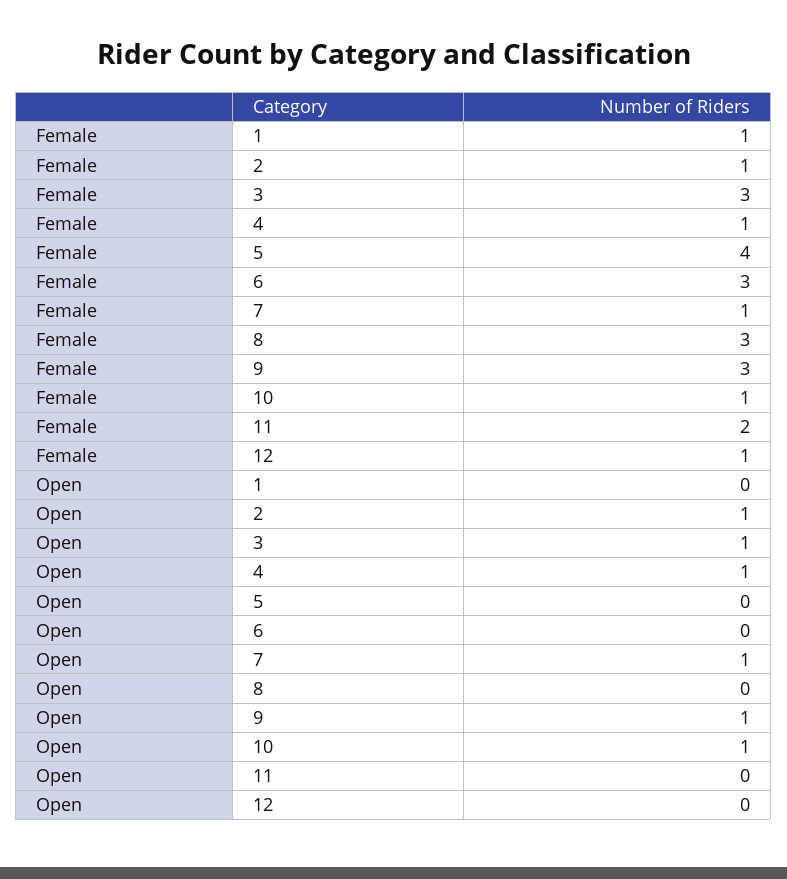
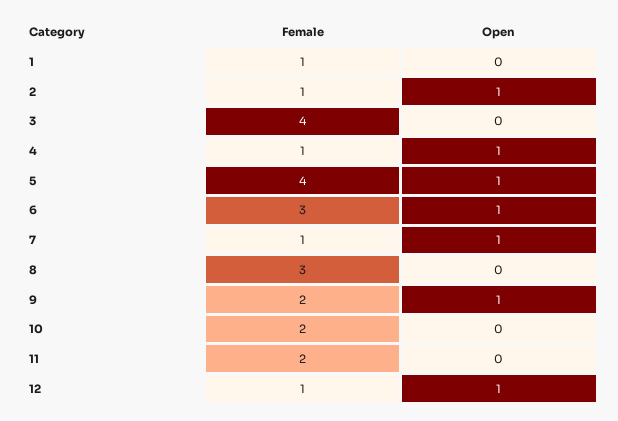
  {
    "Female": {
      "1": 1,
      "2": 1,
-     "3": 3,
+     "3": 4,
      "4": 1,
      "5": 4,
      "6": 3,
      "7": 1,
      "8": 3,
-     "9": 3,
+     "9": 2,
-     "10": 1,
+     "10": 2,
      "11": 2,
      "12": 1
    },
    "Open": {
      "1": 0,
      "2": 1,
-     "3": 1,
+     "3": 0,
      "4": 1,
-     "5": 0,
+     "5": 1,
-     "6": 0,
+     "6": 1,
      "7": 1,
      "8": 0,
      "9": 1,
-     "10": 1,
+     "10": 0,
      "11": 0,
-     "12": 0
+     "12": 1
    }
  }

